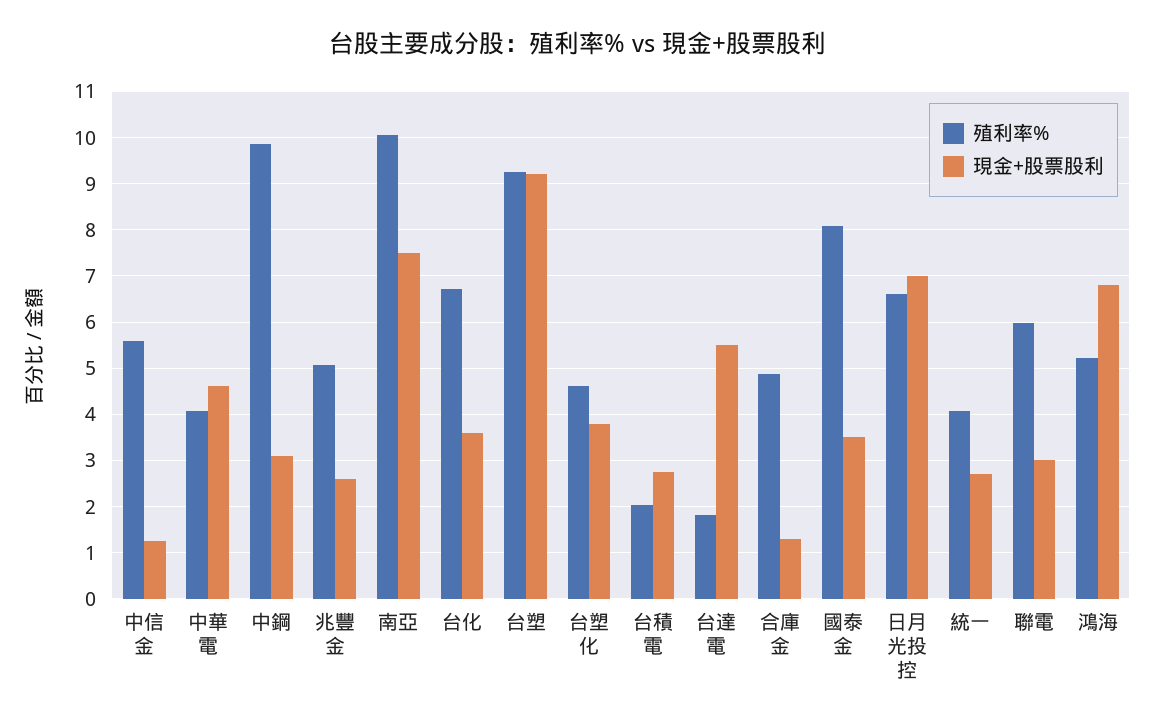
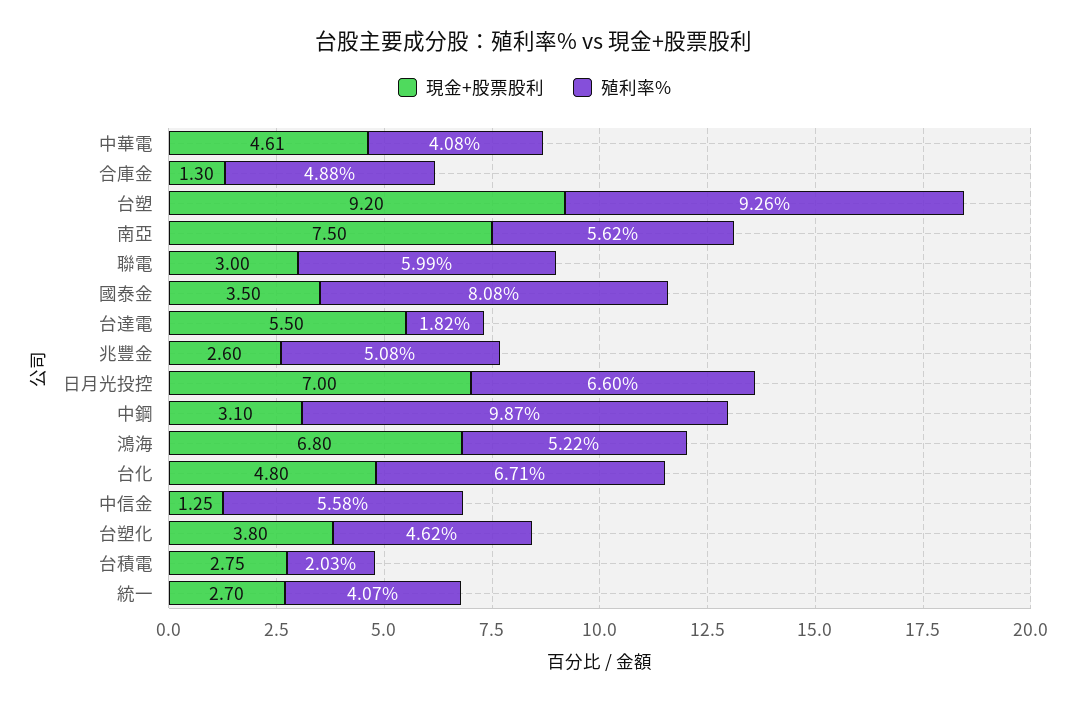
  {
    "殖利率%": {
      "中信金": 5.58,
      "中華電": 4.08,
      "中鋼": 9.87,
      "兆豐金": 5.08,
-     "南亞": 10,
+     "南亞": 5.62,
      "台化": 6.71,
      "台塑": 9.26,
      "台塑化": 4.62,
      "台積電": 2.03,
      "台達電": 1.82,
      "合庫金": 4.88,
      "國泰金": 8.08,
      "日月光投控": 6.6,
      "統一": 4.07,
      "聯電": 5.99,
      "鴻海": 5.22
    },
    "現金+股票股利": {
      "中信金": 1.25,
      "中華電": 4.61,
      "中鋼": 3.1,
      "兆豐金": 2.6,
      "南亞": 7.5,
-     "台化": 3.6,
+     "台化": 4.8,
      "台塑": 9.2,
      "台塑化": 3.8,
      "台積電": 2.75,
      "台達電": 5.5,
      "合庫金": 1.3,
      "國泰金": 3.5,
      "日月光投控": 7,
      "統一": 2.7,
      "聯電": 3,
      "鴻海": 6.8
    }
  }

